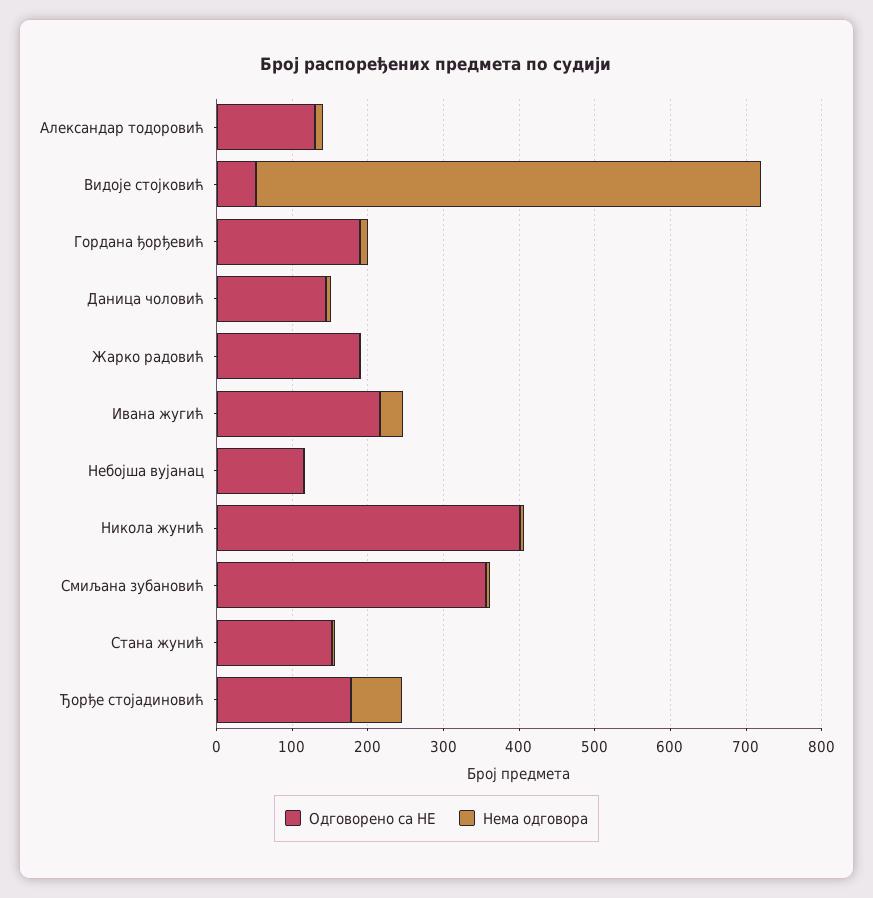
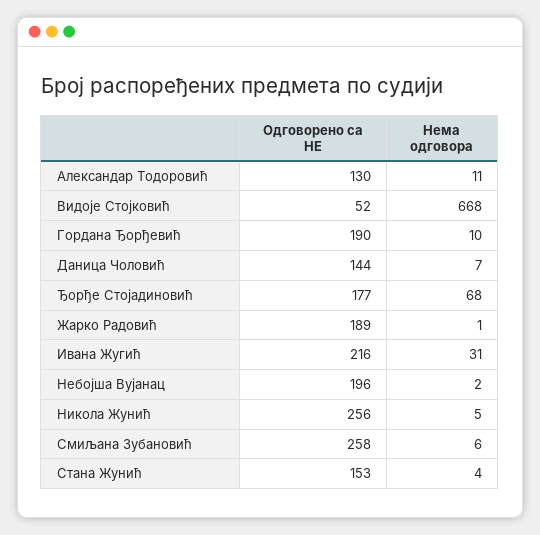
  {
    "Одговорено са НЕ": {
      "Александар тодоровић": 130,
      "Видоје стојковић": 52,
      "Гордана ђорђевић": 190,
      "Даница чоловић": 144,
      "Жарко радовић": 189,
      "Ивана жугић": 216,
-     "Небојша вујанац": 120,
+     "Небојша вујанац": 196,
-     "Никола жунић": 400,
+     "Никола жунић": 256,
-     "Смиљана зубановић": 360,
+     "Смиљана зубановић": 258,
      "Стана жунић": 153,
      "Ђорђе стојадиновић": 177
    },
    "Нема одговора": {
      "Александар тодоровић": 11,
      "Видоје стојковић": 668,
      "Гордана ђорђевић": 10,
      "Даница чоловић": 7,
      "Жарко радовић": 1,
      "Ивана жугић": 31,
      "Небојша вујанац": 2,
      "Никола жунић": 5,
      "Смиљана зубановић": 6,
      "Стана жунић": 4,
      "Ђорђе стојадиновић": 68
    }
  }

